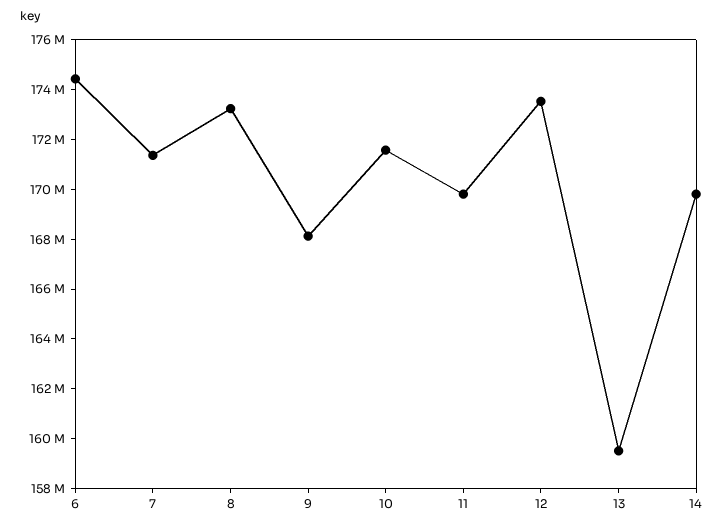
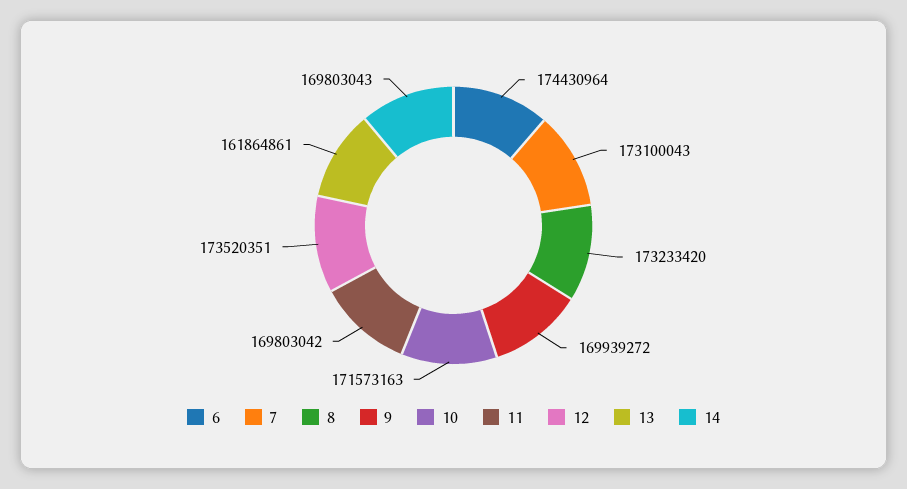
  {
    "6": 174430964,
-   "7": 171500000,
+   "7": 173100043,
    "8": 173233420,
-   "9": 168000000,
+   "9": 169939272,
    "10": 171573163,
    "11": 169803042,
    "12": 173520351,
-   "13": 159500000,
+   "13": 161864861,
    "14": 169803043
  }

